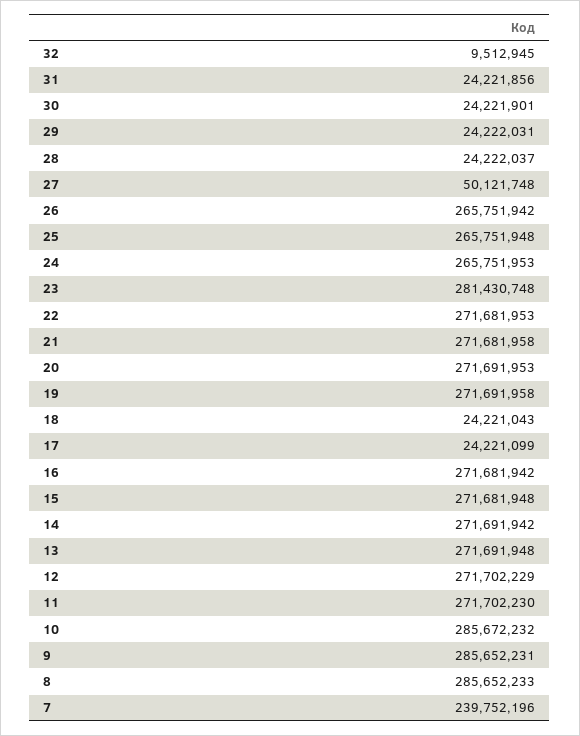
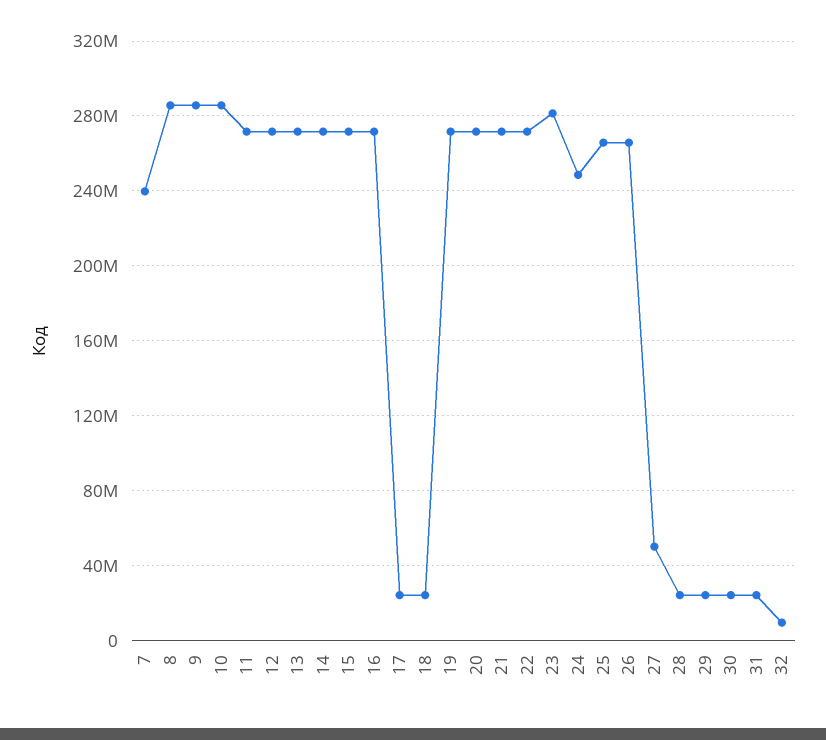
  {
    "32": 9512945,
    "31": 24221856,
    "30": 24221901,
    "29": 24222031,
    "28": 24222037,
    "27": 50121748,
    "26": 265751942,
    "25": 265751948,
-   "24": 265751953,
+   "24": 250000000,
    "23": 281430748,
    "22": 271681953,
    "21": 271681958,
    "20": 271691953,
    "19": 271691958,
    "18": 24221043,
    "17": 24221099,
    "16": 271681942,
    "15": 271681948,
    "14": 271691942,
    "13": 271691948,
    "12": 271702229,
    "11": 271702230,
    "10": 285672232,
    "9": 285652231,
    "8": 285652233,
    "7": 239752196
  }

